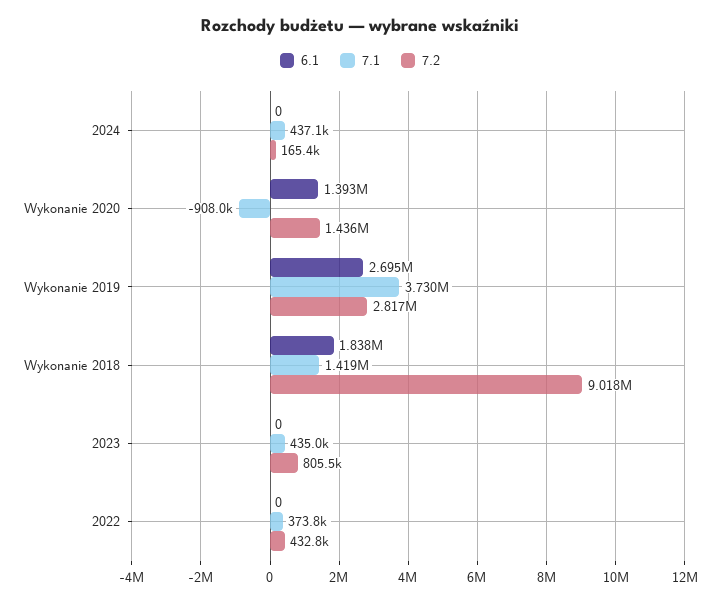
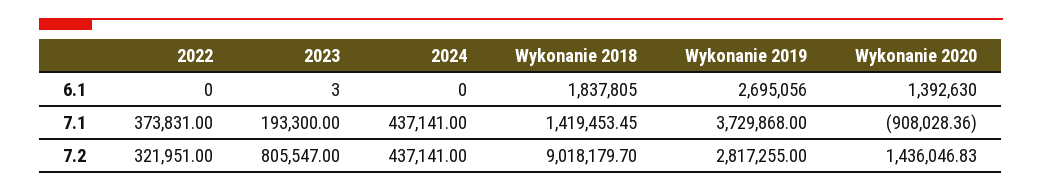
  {
    "6.1": {
      "2024": 0,
      "Wykonanie 2020": 1392630,
      "Wykonanie 2019": 2695056,
      "Wykonanie 2018": 1837805,
-     "2023": 0,
+     "2023": 3,
      "2022": 0
    },
    "7.1": {
      "2024": 437141,
      "Wykonanie 2020": -908028.36,
      "Wykonanie 2019": 3729868,
      "Wykonanie 2018": 1419453.45,
-     "2023": 435000,
+     "2023": 193300,
      "2022": 373831
    },
    "7.2": {
-     "2024": 165400,
+     "2024": 437141,
      "Wykonanie 2020": 1436046.83,
      "Wykonanie 2019": 2817255,
      "Wykonanie 2018": 9018179.7,
      "2023": 805547,
-     "2022": 432800
+     "2022": 321951
    }
  }

